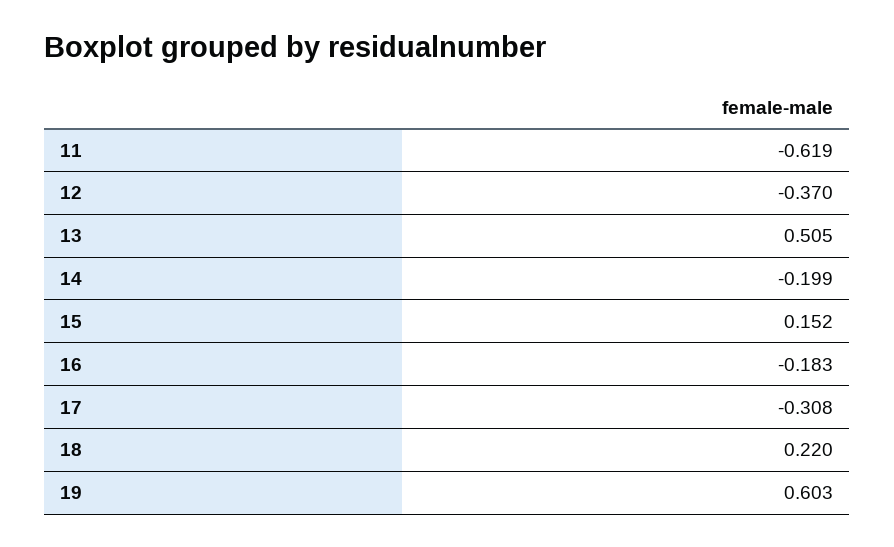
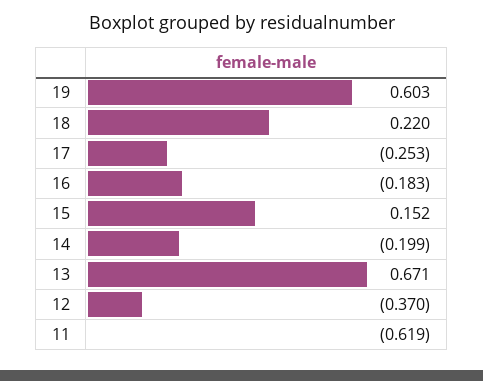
  {
    "11": -0.619,
    "12": -0.37,
-   "13": 0.505,
+   "13": 0.671,
    "14": -0.199,
    "15": 0.152,
    "16": -0.183,
-   "17": -0.308,
+   "17": -0.253,
    "18": 0.22,
    "19": 0.603
  }

